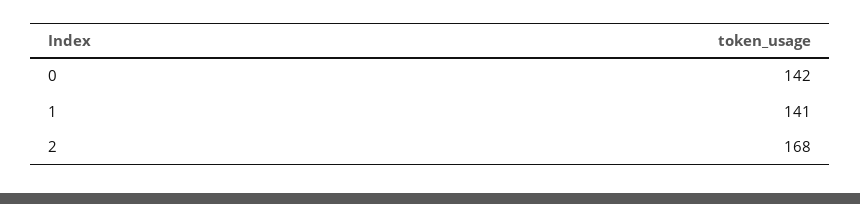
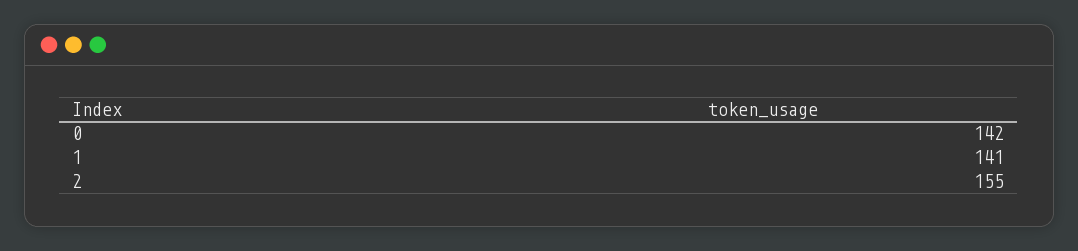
  {
    "0": 142,
    "1": 141,
-   "2": 168
+   "2": 155
  }

